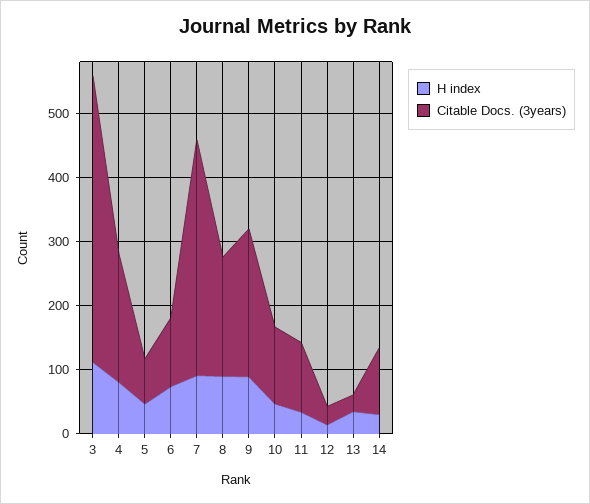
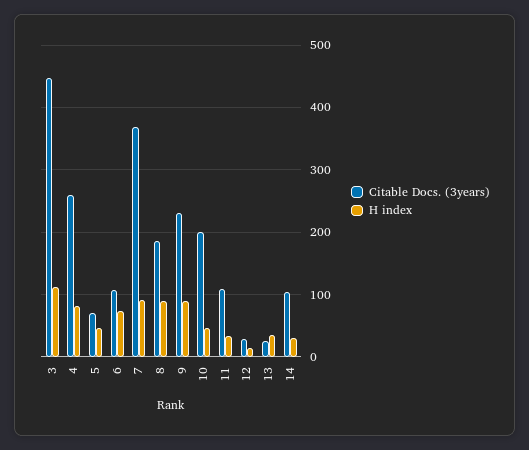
  {
    "H index": {
      "3": 110,
      "4": 80,
      "5": 50,
      "6": 70,
      "7": 90,
      "8": 90,
      "9": 90,
      "10": 50,
      "11": 30,
      "12": 10,
      "13": 40,
      "14": 30
    },
    "Citable Docs. (3years)": {
      "3": 450,
-     "4": 200,
+     "4": 260,
      "5": 70,
      "6": 110,
      "7": 370,
      "8": 190,
      "9": 230,
-     "10": 120,
+     "10": 200,
      "11": 110,
      "12": 30,
      "13": 30,
      "14": 100
    }
  }

